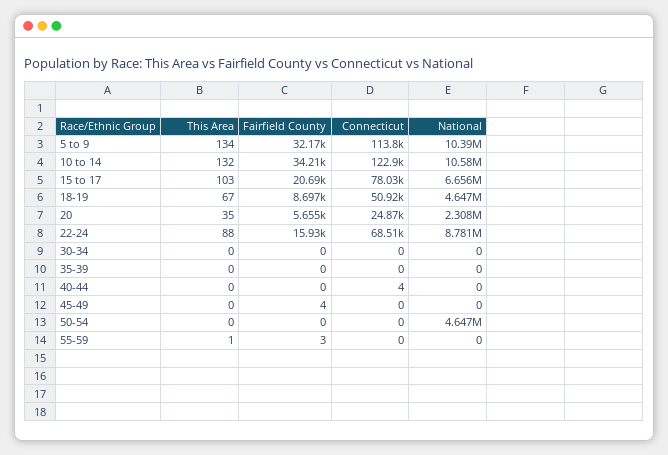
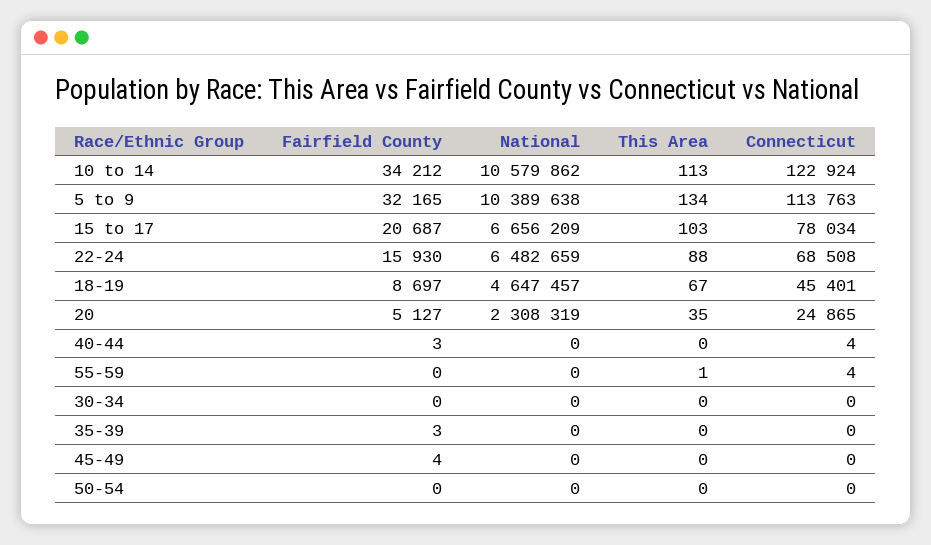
  {
    "This Area": {
      "5 to 9": 134,
-     "10 to 14": 132,
+     "10 to 14": 113,
      "15 to 17": 103,
      "18-19": 67,
      "20": 35,
      "22-24": 88,
      "30-34": 0,
      "35-39": 0,
      "40-44": 0,
      "45-49": 0,
      "50-54": 0,
      "55-59": 1
    },
    "Fairfield County": {
      "5 to 9": 32165,
      "10 to 14": 34212,
      "15 to 17": 20687,
      "18-19": 8697,
-     "20": 5655,
+     "20": 5127,
      "22-24": 15930,
      "30-34": 0,
-     "35-39": 0,
+     "35-39": 3,
-     "40-44": 0,
+     "40-44": 3,
      "45-49": 4,
      "50-54": 0,
-     "55-59": 3
+     "55-59": 0
    },
    "Connecticut": {
      "5 to 9": 113763,
      "10 to 14": 122924,
      "15 to 17": 78034,
-     "18-19": 50920,
+     "18-19": 45401,
      "20": 24865,
      "22-24": 68508,
      "30-34": 0,
      "35-39": 0,
      "40-44": 4,
      "45-49": 0,
      "50-54": 0,
-     "55-59": 0
+     "55-59": 4
    },
    "National": {
      "5 to 9": 10389638,
      "10 to 14": 10579862,
      "15 to 17": 6656209,
      "18-19": 4647457,
      "20": 2308319,
-     "22-24": 8781000,
+     "22-24": 6482659,
      "30-34": 0,
      "35-39": 0,
      "40-44": 0,
      "45-49": 0,
-     "50-54": 4647000,
+     "50-54": 0,
      "55-59": 0
    }
  }

